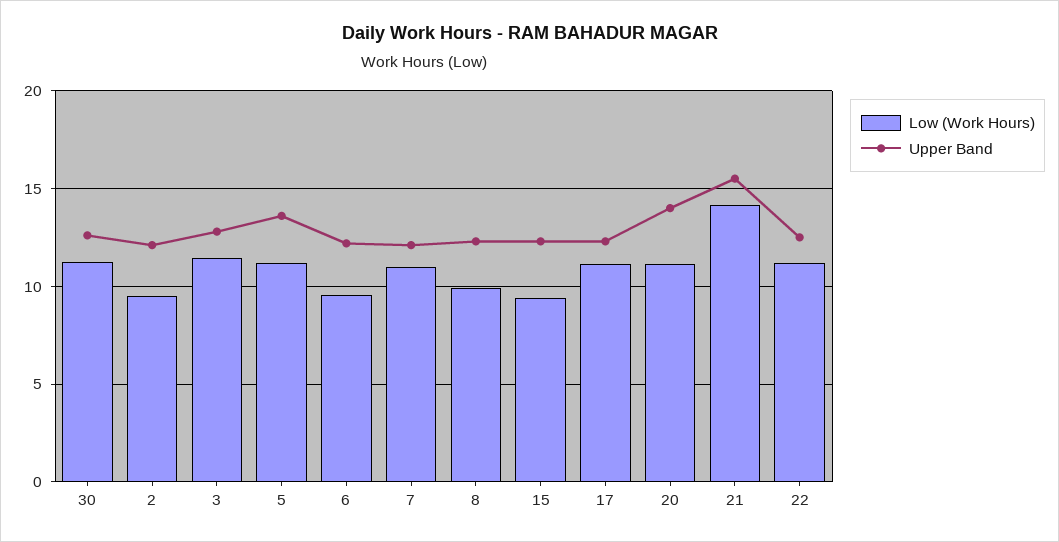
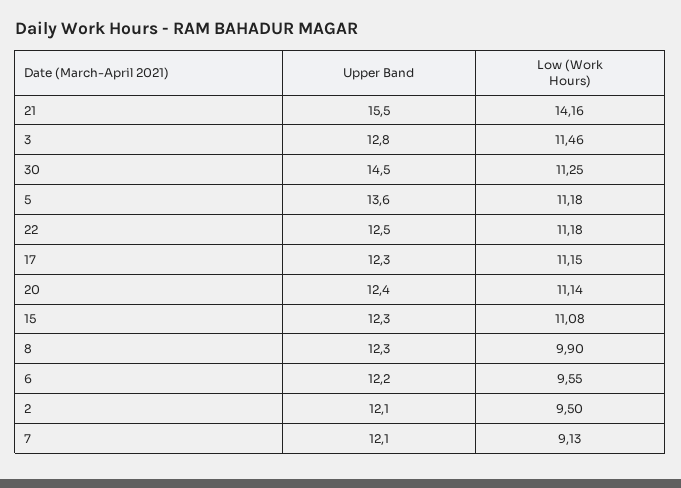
  {
    "Low (Work Hours)": {
      "30": 11.25,
      "2": 9.5,
      "3": 11.46,
      "5": 11.18,
      "6": 9.55,
-     "7": 11,
+     "7": 9.13,
      "8": 9.9,
-     "15": 9.5,
+     "15": 11.08,
      "17": 11.15,
      "20": 11.14,
      "21": 14.16,
      "22": 11.18
    },
    "Upper Band": {
-     "30": 12.5,
+     "30": 14.5,
      "2": 12.1,
      "3": 12.8,
      "5": 13.6,
      "6": 12.2,
      "7": 12.1,
      "8": 12.3,
      "15": 12.3,
      "17": 12.3,
-     "20": 14,
+     "20": 12.4,
      "21": 15.5,
      "22": 12.5
    }
  }

